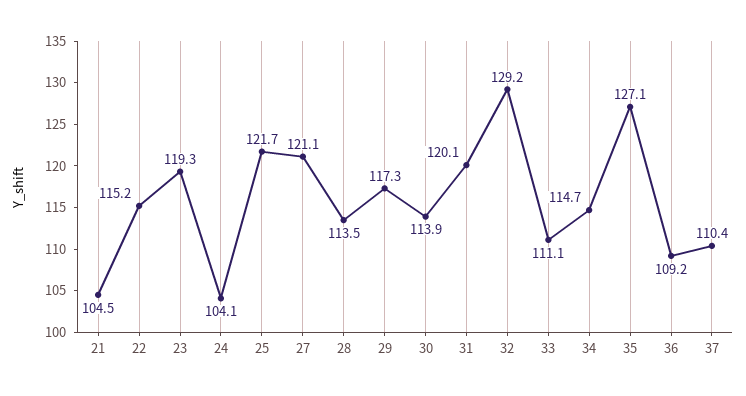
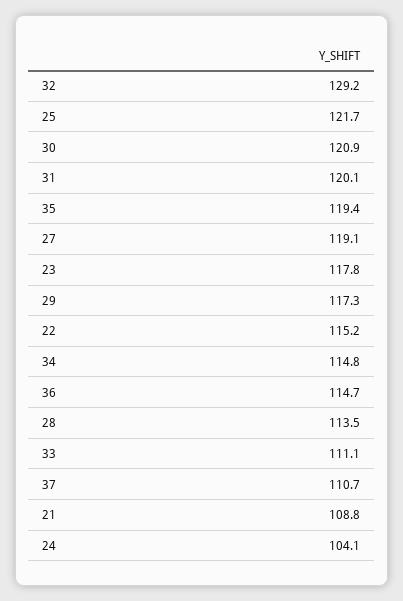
  {
-   "21": 104.5,
+   "21": 108.8,
    "22": 115.2,
-   "23": 119.3,
+   "23": 117.8,
    "24": 104.1,
    "25": 121.7,
-   "27": 121.1,
+   "27": 119.1,
    "28": 113.5,
    "29": 117.3,
-   "30": 113.9,
+   "30": 120.9,
    "31": 120.1,
    "32": 129.2,
    "33": 111.1,
-   "34": 114.7,
+   "34": 114.8,
-   "35": 127.1,
+   "35": 119.4,
-   "36": 109.2,
+   "36": 114.7,
-   "37": 110.4
+   "37": 110.7
  }

